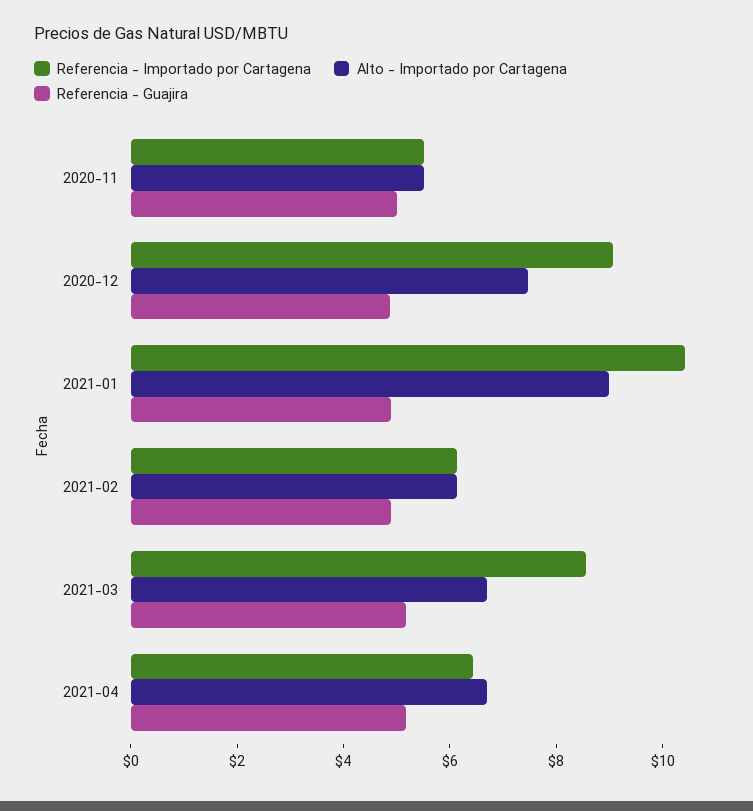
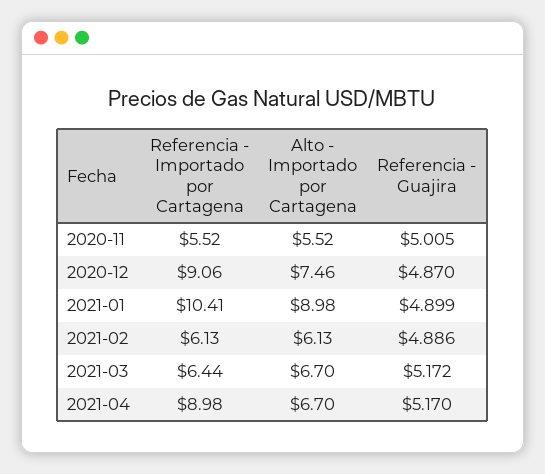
  {
    "Referencia - Importado por Cartagena": {
      "2020-11": 5.52,
      "2020-12": 9.06,
      "2021-01": 10.41,
      "2021-02": 6.13,
-     "2021-03": 8.5,
+     "2021-03": 6.44,
-     "2021-04": 6.5
+     "2021-04": 8.98
    },
    "Alto - Importado por Cartagena": {
      "2020-11": 5.52,
      "2020-12": 7.46,
      "2021-01": 8.98,
      "2021-02": 6.13,
      "2021-03": 6.7,
      "2021-04": 6.7
    },
    "Referencia - Guajira": {
      "2020-11": 5.005,
      "2020-12": 4.87,
      "2021-01": 4.899,
      "2021-02": 4.886,
      "2021-03": 5.172,
      "2021-04": 5.17
    }
  }

